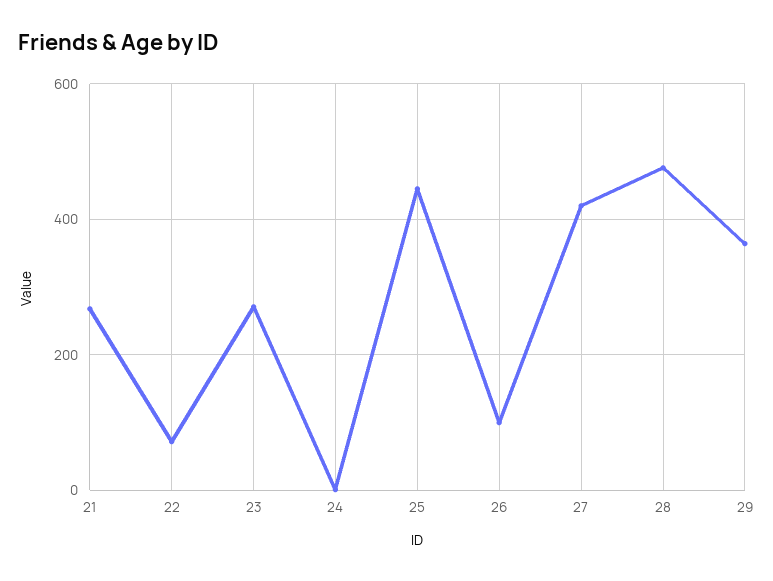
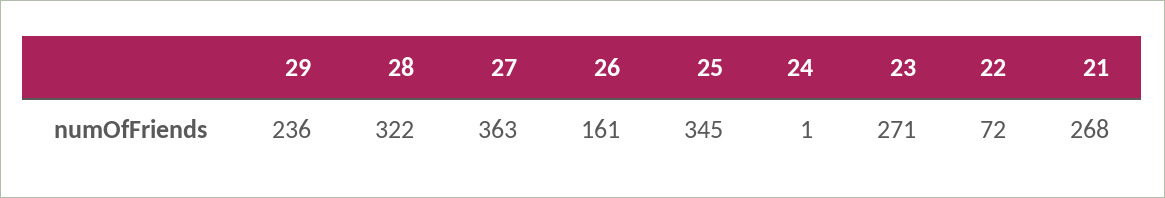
  {
    "21": 268,
    "22": 72,
    "23": 271,
    "24": 1,
-   "25": 440,
+   "25": 345,
-   "26": 100,
+   "26": 161,
-   "27": 420,
+   "27": 363,
-   "28": 480,
+   "28": 322,
-   "29": 360
+   "29": 236
  }

